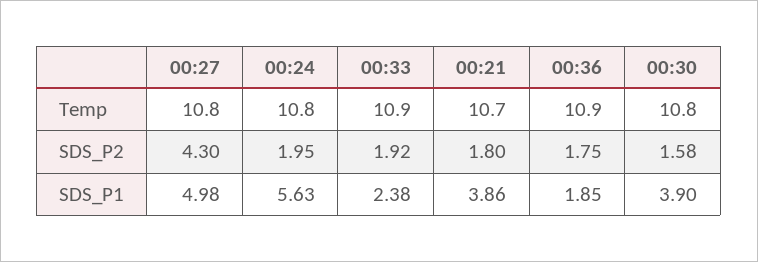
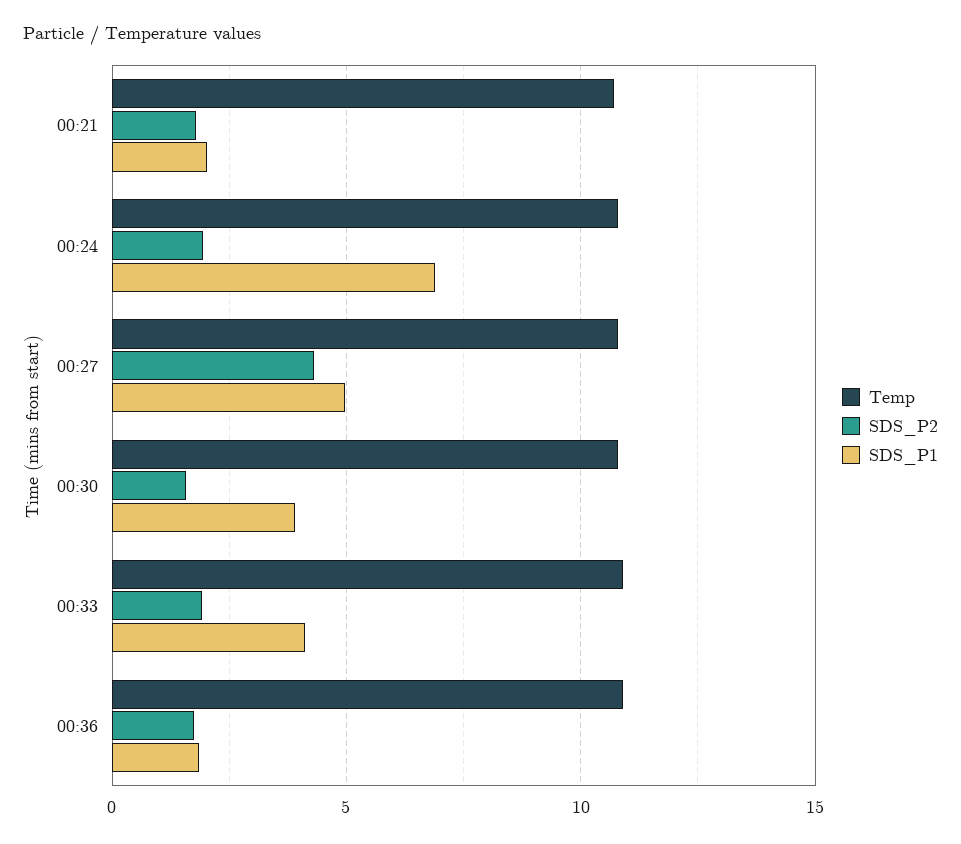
  {
    "Temp": {
      "00:27": 10.8,
      "00:24": 10.8,
      "00:33": 10.9,
      "00:21": 10.7,
      "00:36": 10.9,
      "00:30": 10.8
    },
    "SDS_P2": {
      "00:27": 4.3,
      "00:24": 1.95,
      "00:33": 1.92,
      "00:21": 1.8,
      "00:36": 1.75,
      "00:30": 1.58
    },
    "SDS_P1": {
      "00:27": 4.98,
-     "00:24": 5.63,
+     "00:24": 7,
-     "00:33": 2.38,
+     "00:33": 4,
-     "00:21": 3.86,
+     "00:21": 2,
      "00:36": 1.85,
      "00:30": 3.9
    }
  }

